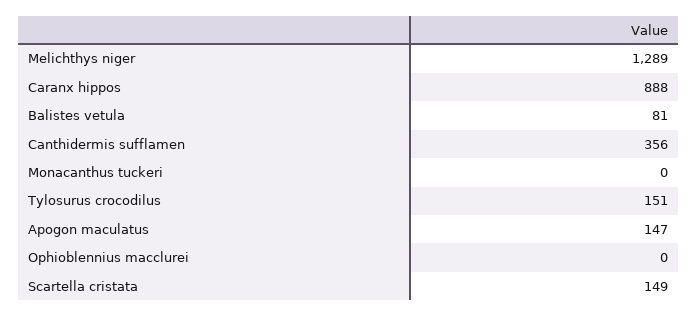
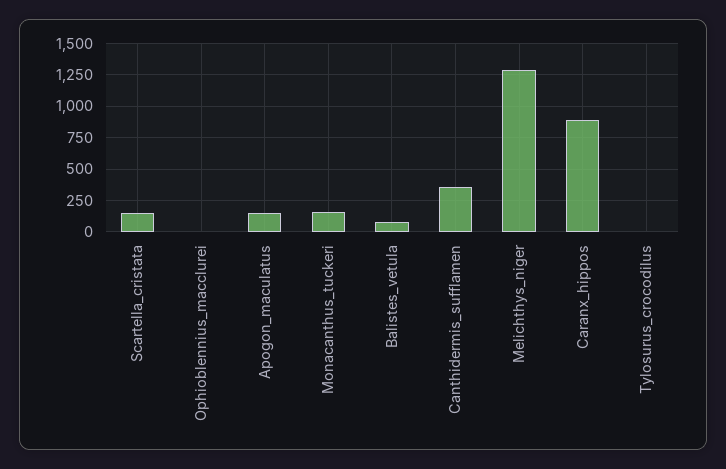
  {
    "Melichthys niger": 1289,
    "Caranx hippos": 888,
    "Balistes vetula": 81,
    "Canthidermis sufflamen": 356,
-   "Monacanthus tuckeri": 0,
+   "Monacanthus tuckeri": 150,
-   "Tylosurus crocodilus": 151,
+   "Tylosurus crocodilus": 0,
    "Apogon maculatus": 147,
    "Ophioblennius macclurei": 0,
    "Scartella cristata": 149
  }

